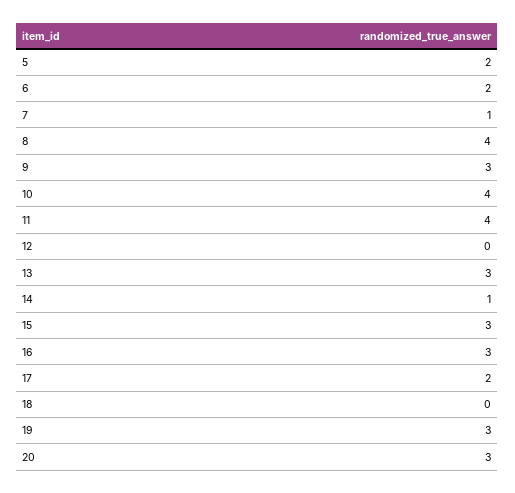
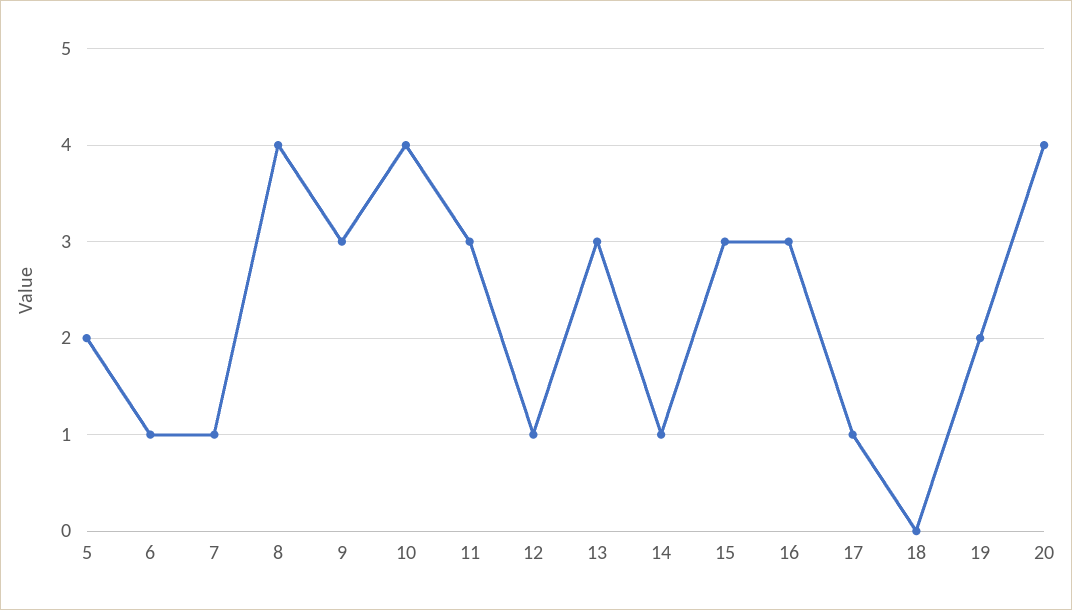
  {
    "5": 2,
-   "6": 2,
+   "6": 1,
    "7": 1,
    "8": 4,
    "9": 3,
    "10": 4,
-   "11": 4,
+   "11": 3,
-   "12": 0,
+   "12": 1,
    "13": 3,
    "14": 1,
    "15": 3,
    "16": 3,
-   "17": 2,
+   "17": 1,
    "18": 0,
-   "19": 3,
+   "19": 2,
-   "20": 3
+   "20": 4
  }

